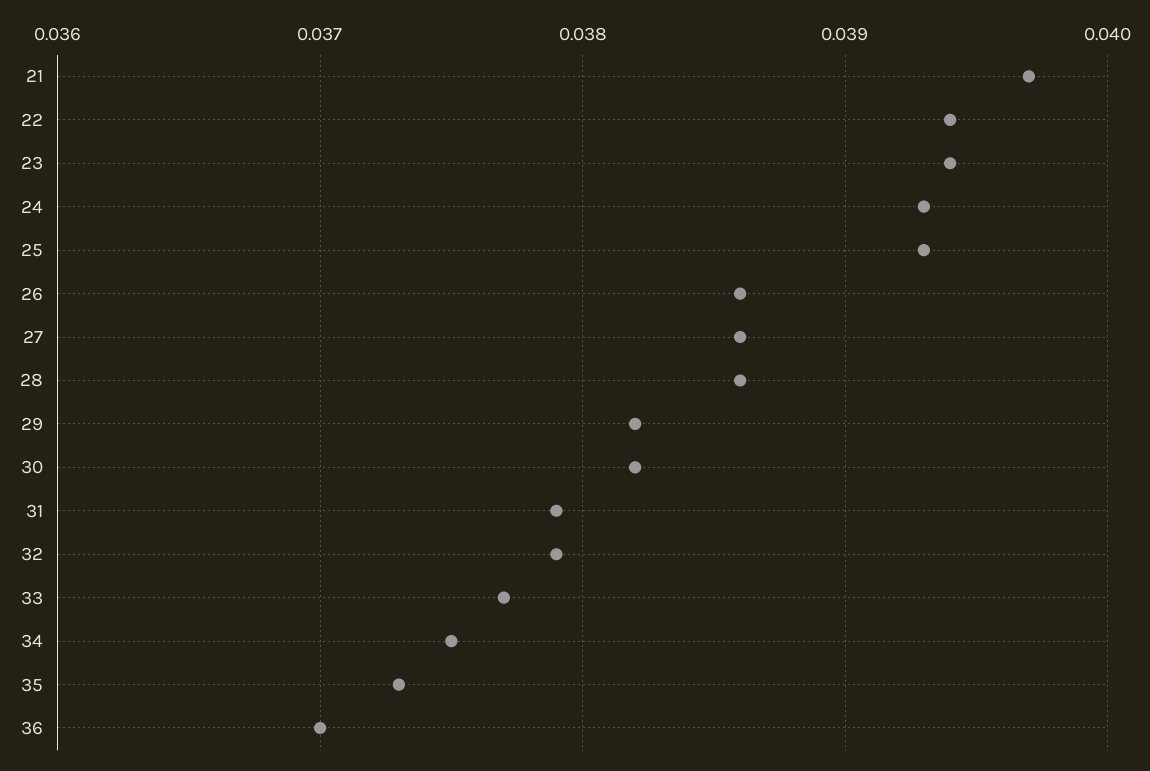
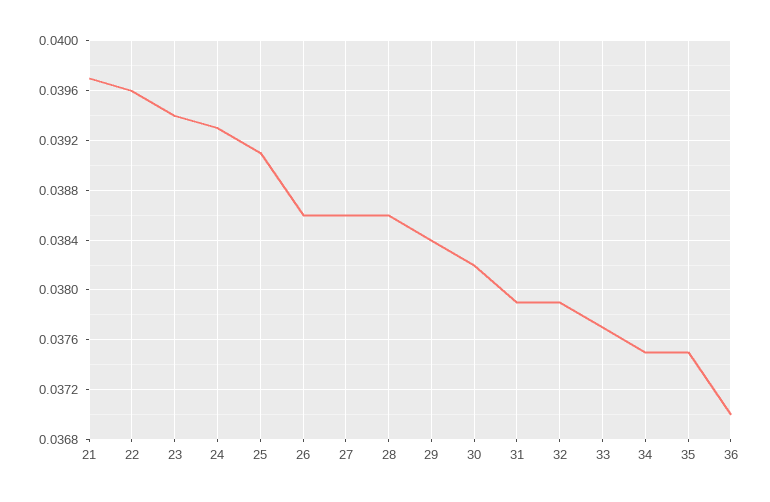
  {
    "21": 0.0397,
-   "22": 0.0394,
+   "22": 0.0396,
    "23": 0.0394,
    "24": 0.0393,
-   "25": 0.0393,
+   "25": 0.0391,
    "26": 0.0386,
    "27": 0.0386,
    "28": 0.0386,
-   "29": 0.0382,
+   "29": 0.0384,
    "30": 0.0382,
    "31": 0.0379,
    "32": 0.0379,
    "33": 0.0377,
    "34": 0.0375,
-   "35": 0.0373,
+   "35": 0.0375,
    "36": 0.037
  }

